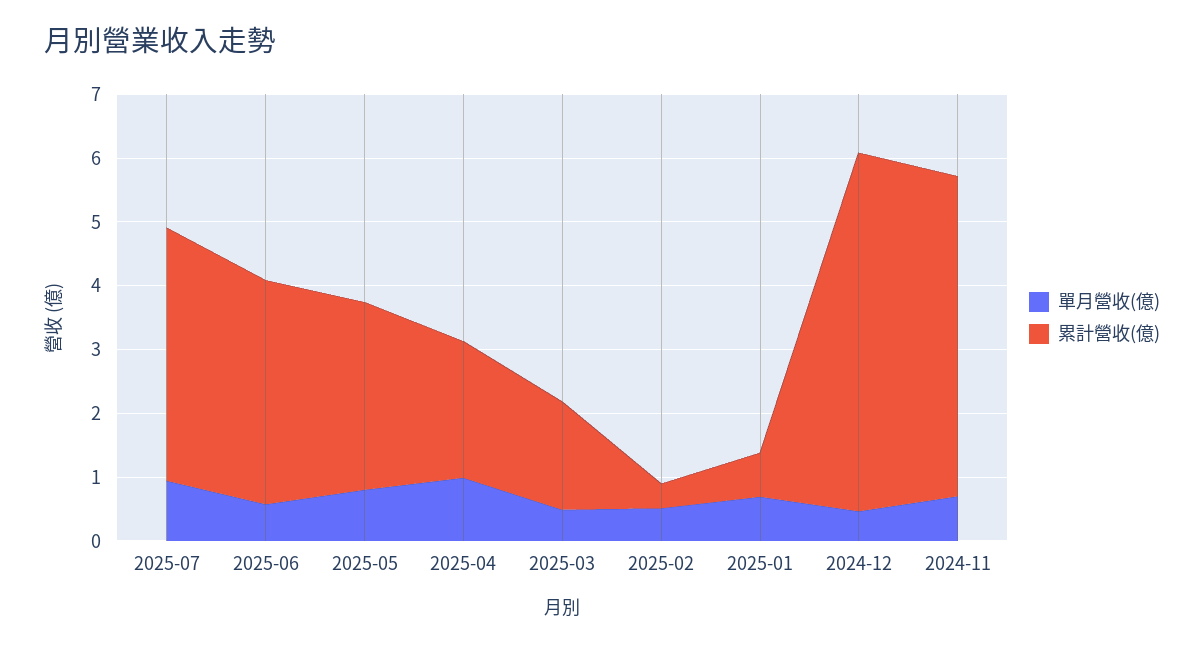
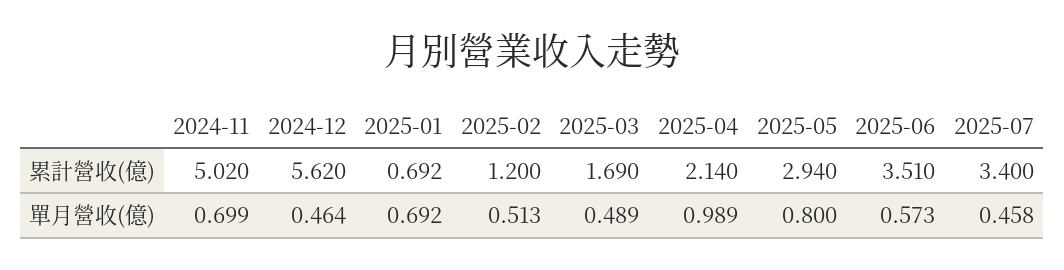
  {
    "單月營收(億)": {
-     "2025-07": 1,
+     "2025-07": 0.458,
      "2025-06": 0.573,
      "2025-05": 0.8,
      "2025-04": 0.989,
      "2025-03": 0.489,
      "2025-02": 0.513,
      "2025-01": 0.692,
      "2024-12": 0.464,
      "2024-11": 0.699
    },
    "累計營收(億)": {
-     "2025-07": 4,
+     "2025-07": 3.4,
      "2025-06": 3.51,
      "2025-05": 2.94,
      "2025-04": 2.14,
      "2025-03": 1.69,
-     "2025-02": 0.4,
+     "2025-02": 1.2,
      "2025-01": 0.692,
      "2024-12": 5.62,
      "2024-11": 5.02
    }
  }

